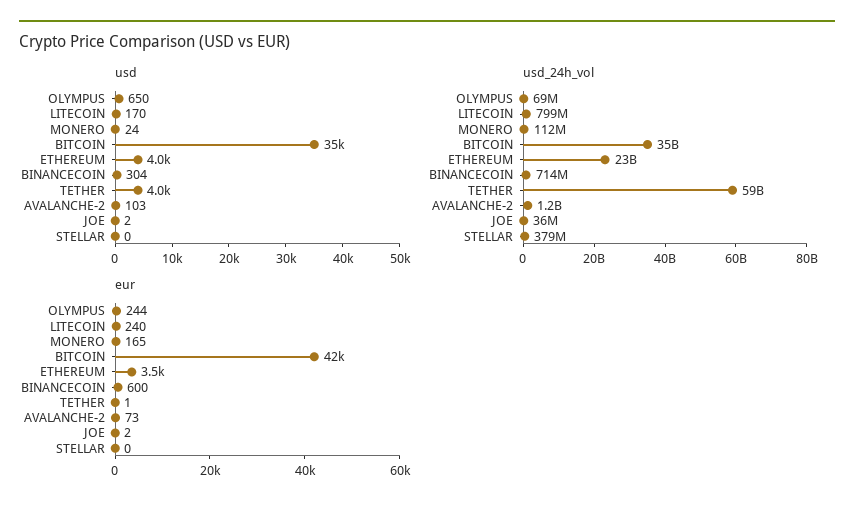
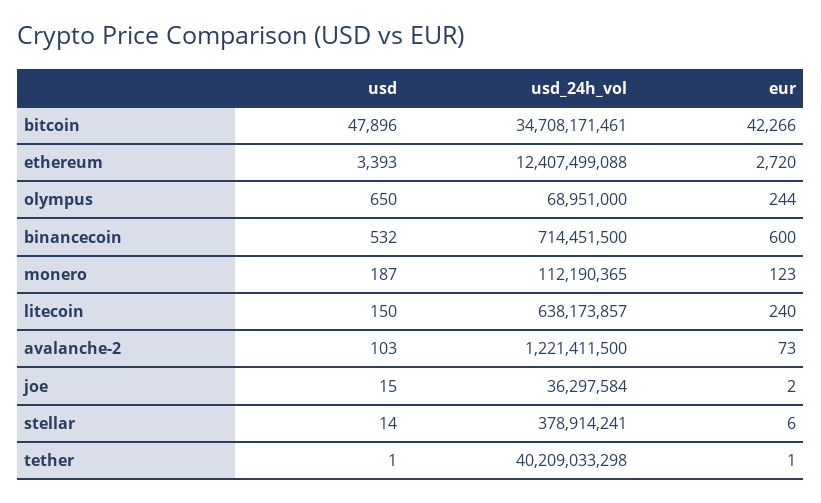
  {
    "usd": {
      "OLYMPUS": 650,
-     "LITECOIN": 170,
+     "LITECOIN": 150,
-     "MONERO": 24,
+     "MONERO": 187,
-     "BITCOIN": 35000,
+     "BITCOIN": 47896,
-     "ETHEREUM": 4000,
+     "ETHEREUM": 3393,
-     "BINANCECOIN": 304,
+     "BINANCECOIN": 532,
-     "TETHER": 4000,
+     "TETHER": 1,
      "AVALANCHE-2": 103,
-     "JOE": 2,
+     "JOE": 15,
-     "STELLAR": 0
+     "STELLAR": 14
    },
    "usd_24h_vol": {
      "OLYMPUS": 68951000,
-     "LITECOIN": 799000000,
+     "LITECOIN": 638173857,
      "MONERO": 112190365,
      "BITCOIN": 34708171461,
-     "ETHEREUM": 23000000000,
+     "ETHEREUM": 12407499088,
      "BINANCECOIN": 714451500,
-     "TETHER": 59000000000,
+     "TETHER": 40209033298,
      "AVALANCHE-2": 1221411500,
      "JOE": 36297584,
      "STELLAR": 378914241
    },
    "eur": {
      "OLYMPUS": 244,
      "LITECOIN": 240,
-     "MONERO": 165,
+     "MONERO": 123,
      "BITCOIN": 42266,
-     "ETHEREUM": 3500,
+     "ETHEREUM": 2720,
      "BINANCECOIN": 600,
      "TETHER": 1,
      "AVALANCHE-2": 73,
      "JOE": 2,
-     "STELLAR": 0
+     "STELLAR": 6
    }
  }

